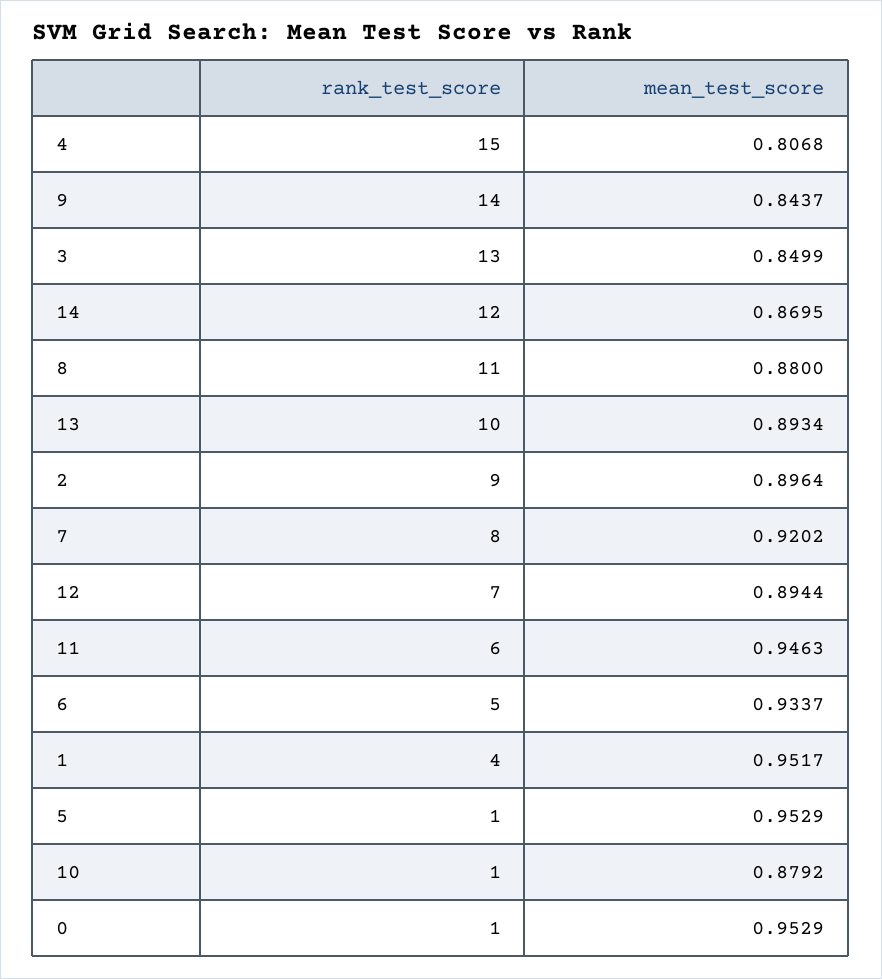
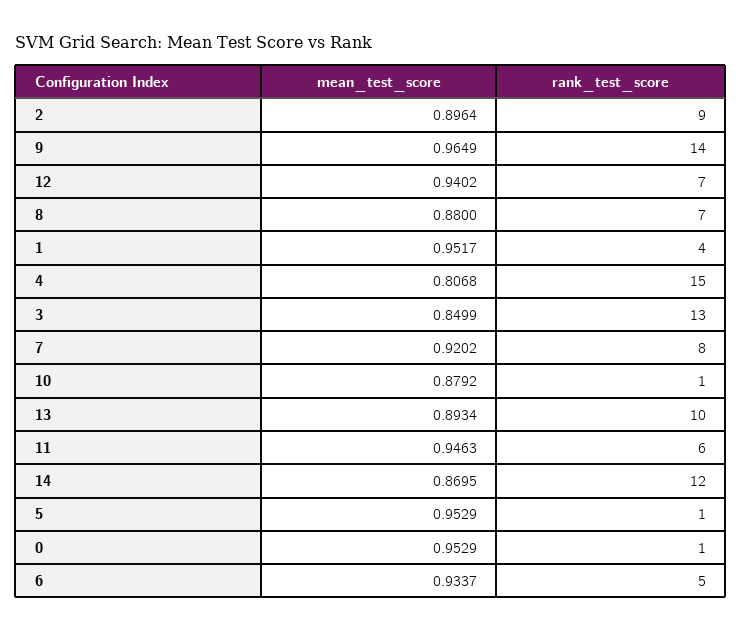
  {
    "rank_test_score": {
      "4": 15,
      "9": 14,
      "3": 13,
      "14": 12,
-     "8": 11,
+     "8": 7,
      "13": 10,
      "2": 9,
      "7": 8,
      "12": 7,
      "11": 6,
      "6": 5,
      "1": 4,
      "5": 1,
      "10": 1,
      "0": 1
    },
    "mean_test_score": {
      "4": 0.8068,
-     "9": 0.8437,
+     "9": 0.9649,
      "3": 0.8499,
      "14": 0.8695,
      "8": 0.88,
      "13": 0.8934,
      "2": 0.8964,
      "7": 0.9202,
-     "12": 0.8944,
+     "12": 0.9402,
      "11": 0.9463,
      "6": 0.9337,
      "1": 0.9517,
      "5": 0.9529,
      "10": 0.8792,
      "0": 0.9529
    }
  }

